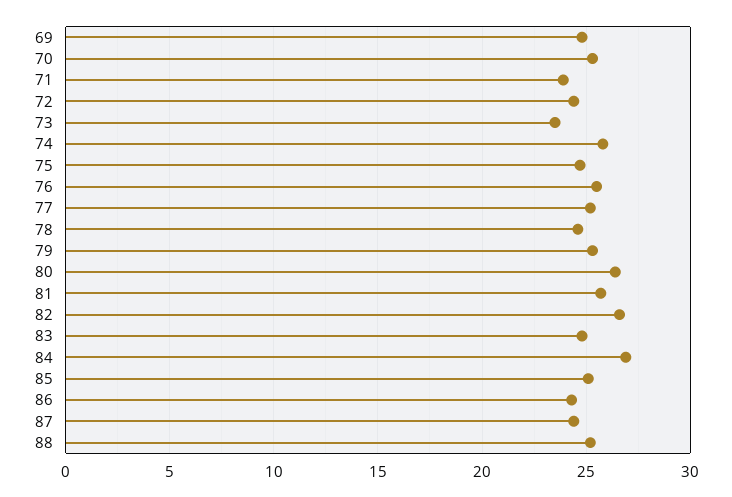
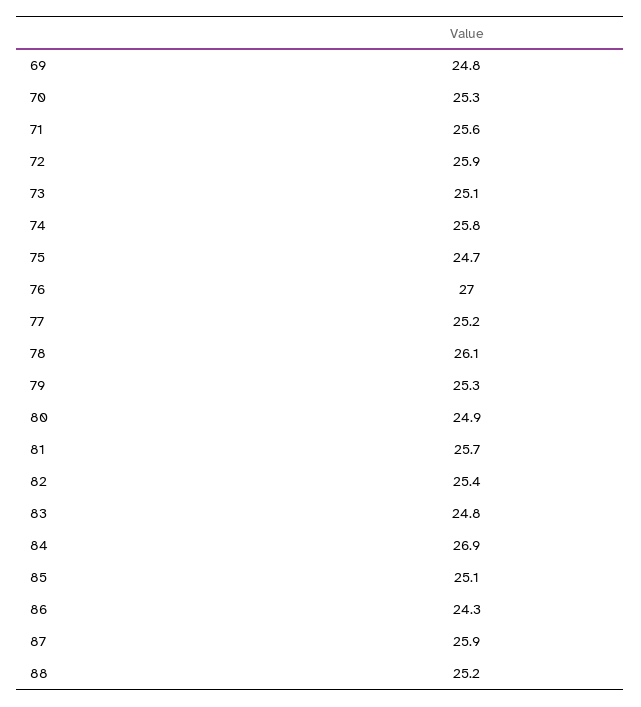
  {
    "69": 24.8,
    "70": 25.3,
-   "71": 24,
+   "71": 25.6,
-   "72": 24.5,
+   "72": 25.9,
-   "73": 23.5,
+   "73": 25.1,
    "74": 25.8,
    "75": 24.7,
-   "76": 25.5,
+   "76": 27,
    "77": 25.2,
-   "78": 24.5,
+   "78": 26.1,
    "79": 25.3,
-   "80": 26.5,
+   "80": 24.9,
    "81": 25.7,
-   "82": 26.5,
+   "82": 25.4,
    "83": 24.8,
    "84": 26.9,
    "85": 25.1,
    "86": 24.3,
-   "87": 24.5,
+   "87": 25.9,
    "88": 25.2
  }

